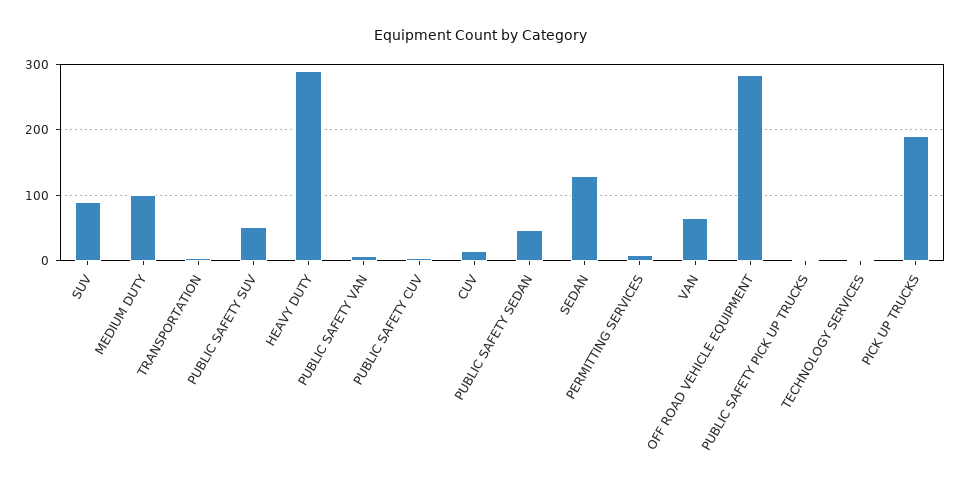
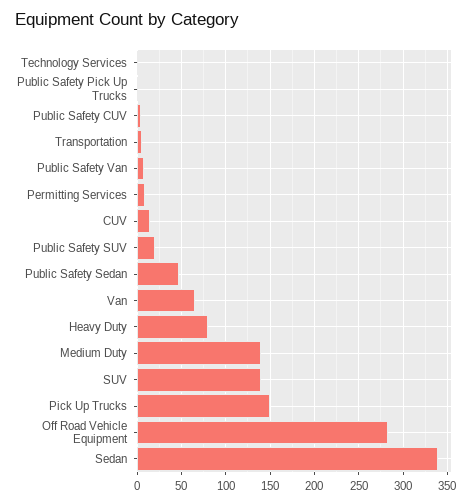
  {
-   "SUV": 90,
+   "SUV": 140,
-   "MEDIUM DUTY": 100,
+   "MEDIUM DUTY": 140,
    "TRANSPORTATION": 10,
-   "PUBLIC SAFETY SUV": 50,
+   "PUBLIC SAFETY SUV": 20,
-   "HEAVY DUTY": 290,
+   "HEAVY DUTY": 80,
    "PUBLIC SAFETY VAN": 10,
    "PUBLIC SAFETY CUV": 0,
    "CUV": 20,
    "PUBLIC SAFETY SEDAN": 50,
-   "SEDAN": 130,
+   "SEDAN": 340,
    "PERMITTING SERVICES": 10,
    "VAN": 70,
    "OFF ROAD VEHICLE EQUIPMENT": 280,
    "PUBLIC SAFETY PICK UP TRUCKS": 0,
    "TECHNOLOGY SERVICES": 0,
-   "PICK UP TRUCKS": 190
+   "PICK UP TRUCKS": 150
  }

